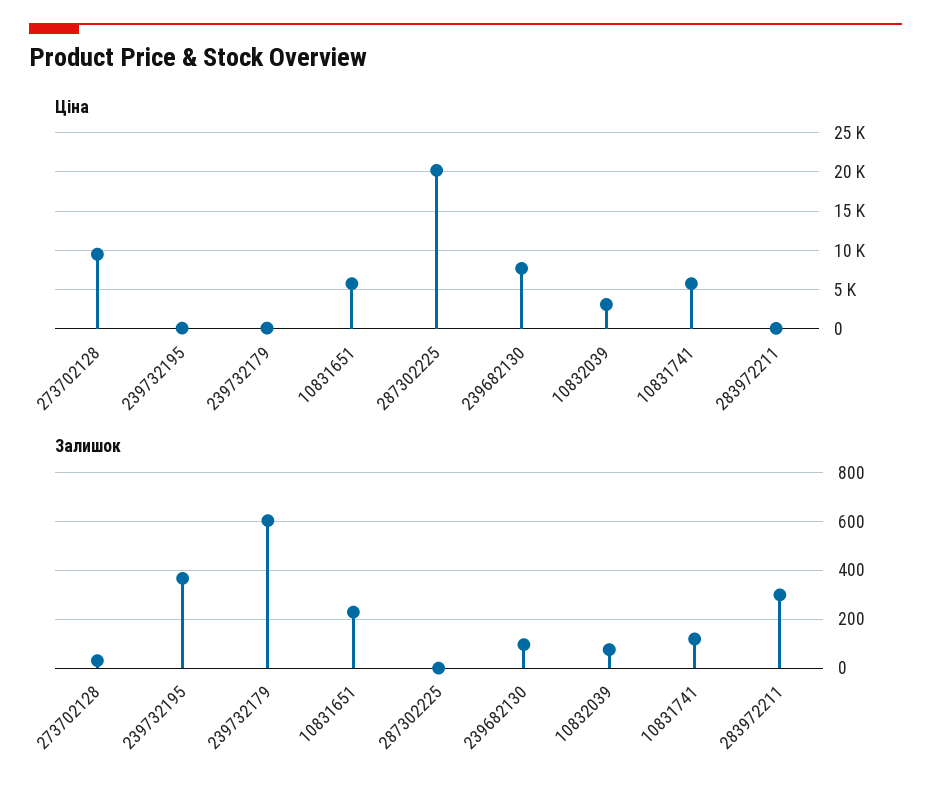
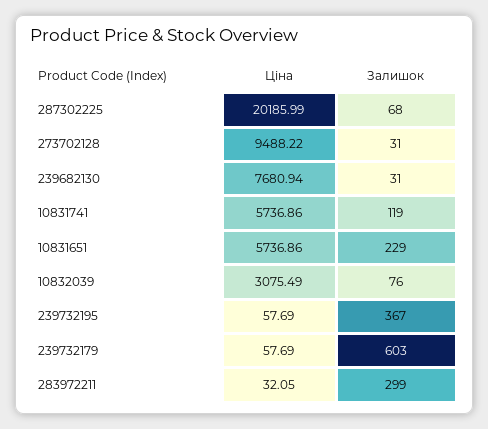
  {
    "Ціна": {
      "273702128": 9488.22,
      "239732195": 57.69,
      "239732179": 57.69,
      "10831651": 5736.86,
      "287302225": 20185.99,
      "239682130": 7680.94,
      "10832039": 3075.49,
      "10831741": 5736.86,
      "283972211": 32.05
    },
    "Залишок": {
      "273702128": 31,
      "239732195": 367,
      "239732179": 603,
      "10831651": 229,
-     "287302225": 0,
+     "287302225": 68,
-     "239682130": 100,
+     "239682130": 31,
      "10832039": 76,
      "10831741": 119,
      "283972211": 299
    }
  }

